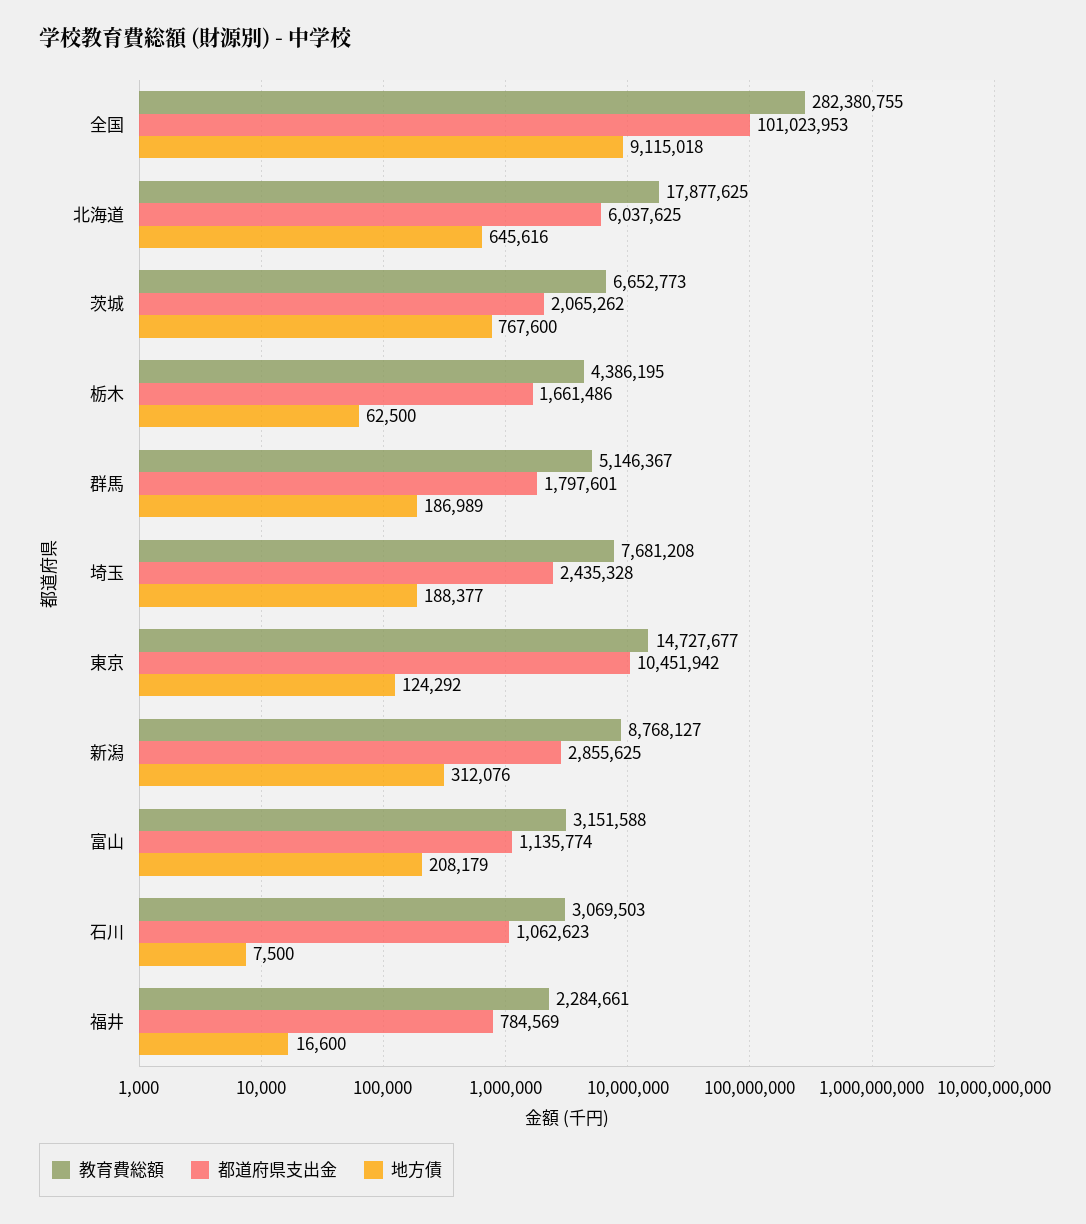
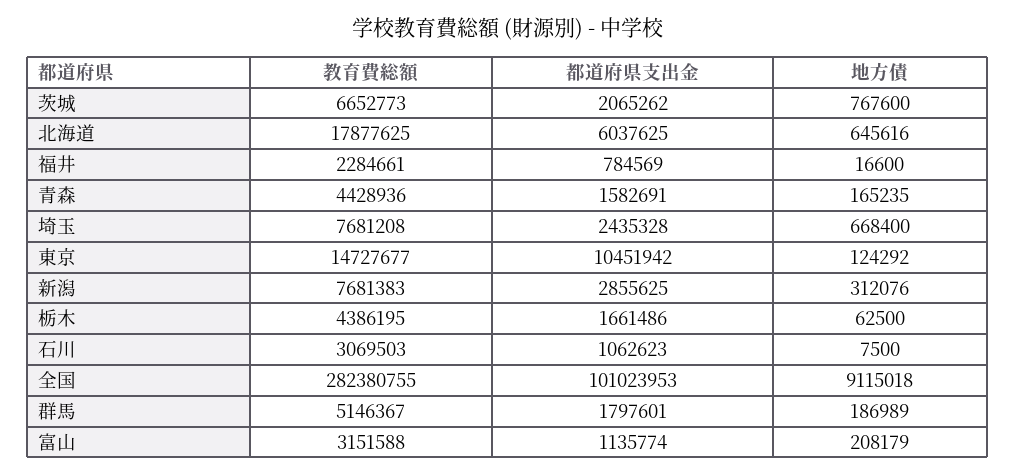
  {
    "教育費総額": {
      "全国": 282380755,
      "北海道": 17877625,
      "茨城": 6652773,
      "栃木": 4386195,
      "群馬": 5146367,
      "埼玉": 7681208,
      "東京": 14727677,
-     "新潟": 8768127,
+     "新潟": 7681383,
      "富山": 3151588,
      "石川": 3069503,
-     "福井": 2284661
+     "福井": 2284661,
+     "青森": 4428936
    },
    "都道府県支出金": {
      "全国": 101023953,
      "北海道": 6037625,
      "茨城": 2065262,
      "栃木": 1661486,
      "群馬": 1797601,
      "埼玉": 2435328,
      "東京": 10451942,
      "新潟": 2855625,
      "富山": 1135774,
      "石川": 1062623,
-     "福井": 784569
+     "福井": 784569,
+     "青森": 1582691
    },
    "地方債": {
      "全国": 9115018,
      "北海道": 645616,
      "茨城": 767600,
      "栃木": 62500,
      "群馬": 186989,
-     "埼玉": 188377,
+     "埼玉": 668400,
      "東京": 124292,
      "新潟": 312076,
      "富山": 208179,
      "石川": 7500,
-     "福井": 16600
+     "福井": 16600,
+     "青森": 165235
    }
  }

